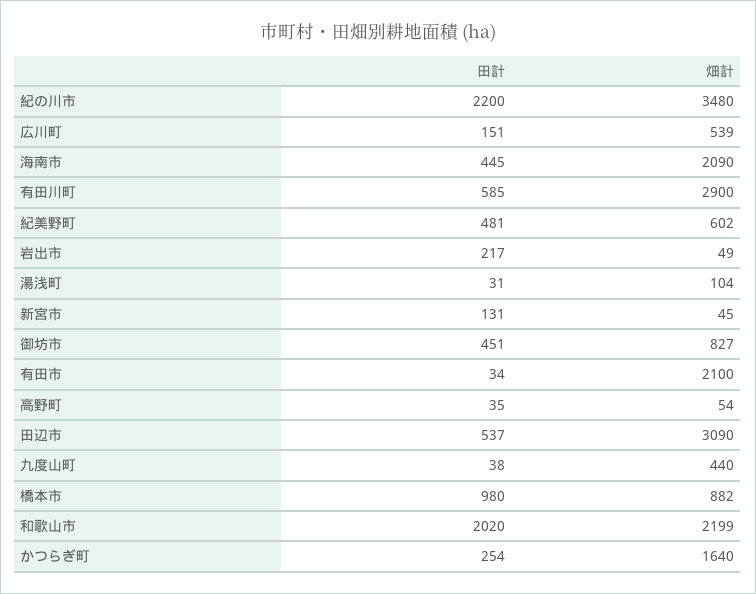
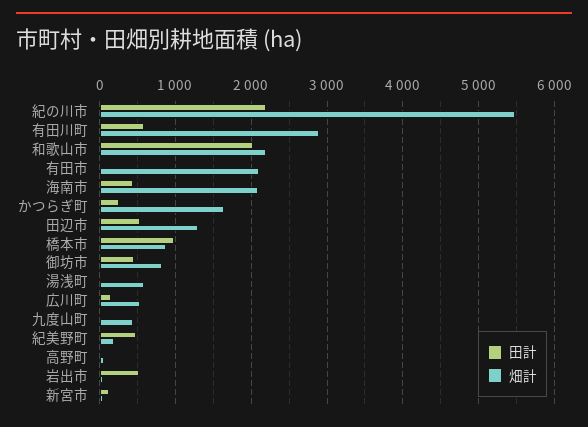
  {
    "田計": {
      "紀の川市": 2200,
      "広川町": 151,
      "海南市": 445,
      "有田川町": 585,
      "紀美野町": 481,
-     "岩出市": 217,
+     "岩出市": 500,
      "湯浅町": 31,
      "新宮市": 131,
      "御坊市": 451,
      "有田市": 34,
      "高野町": 35,
      "田辺市": 537,
      "九度山町": 38,
      "橋本市": 980,
      "和歌山市": 2020,
      "かつらぎ町": 254
    },
    "畑計": {
-     "紀の川市": 3480,
+     "紀の川市": 5500,
      "広川町": 539,
      "海南市": 2090,
      "有田川町": 2900,
-     "紀美野町": 602,
+     "紀美野町": 200,
      "岩出市": 49,
-     "湯浅町": 104,
+     "湯浅町": 600,
      "新宮市": 45,
      "御坊市": 827,
      "有田市": 2100,
      "高野町": 54,
-     "田辺市": 3090,
+     "田辺市": 1300,
      "九度山町": 440,
      "橋本市": 882,
      "和歌山市": 2199,
      "かつらぎ町": 1640
    }
  }

